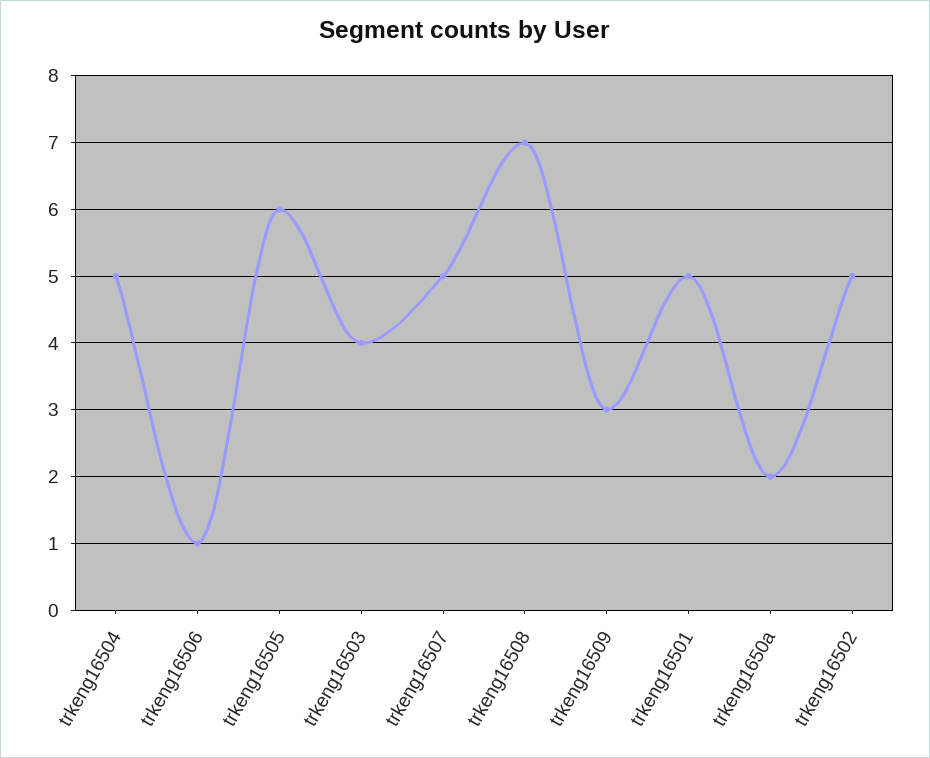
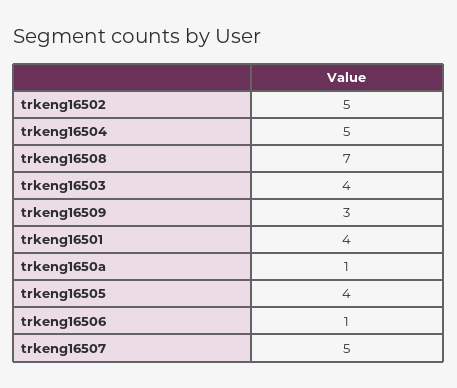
  {
    "trkeng16504": 5,
    "trkeng16506": 1,
-   "trkeng16505": 6,
+   "trkeng16505": 4,
    "trkeng16503": 4,
    "trkeng16507": 5,
    "trkeng16508": 7,
    "trkeng16509": 3,
-   "trkeng16501": 5,
+   "trkeng16501": 4,
-   "trkeng1650a": 2,
+   "trkeng1650a": 1,
    "trkeng16502": 5
  }

